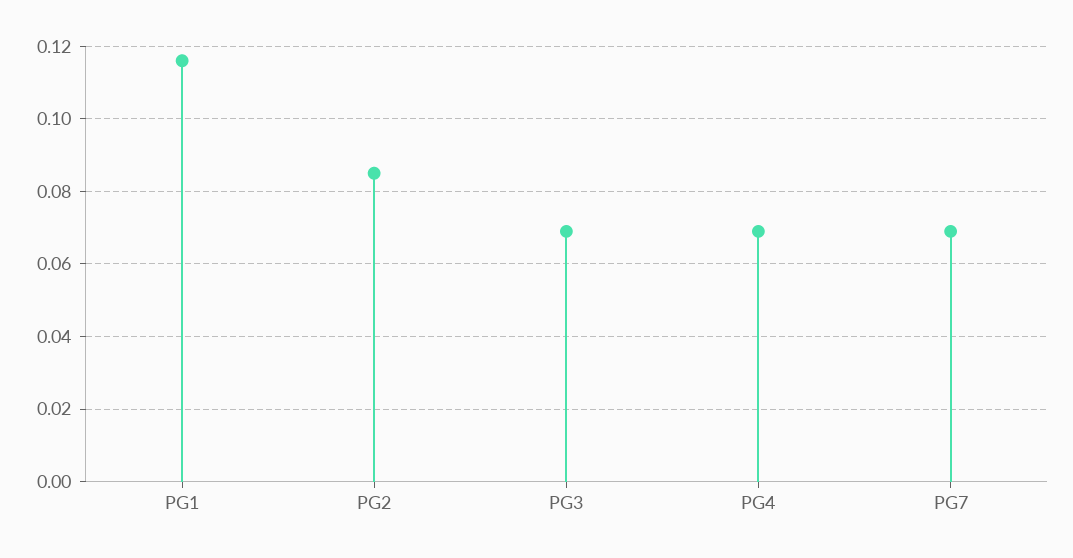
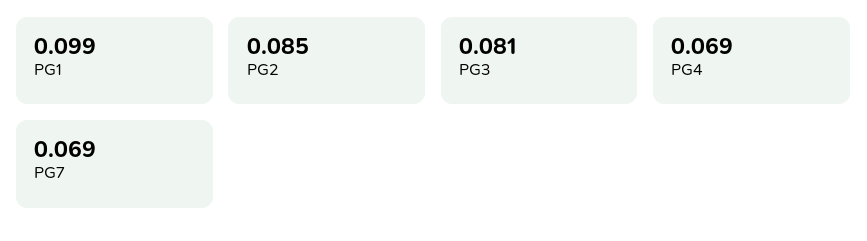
  {
-   "PG1": 0.115,
+   "PG1": 0.099,
    "PG2": 0.085,
-   "PG3": 0.07,
+   "PG3": 0.081,
    "PG4": 0.069,
    "PG7": 0.069
  }

